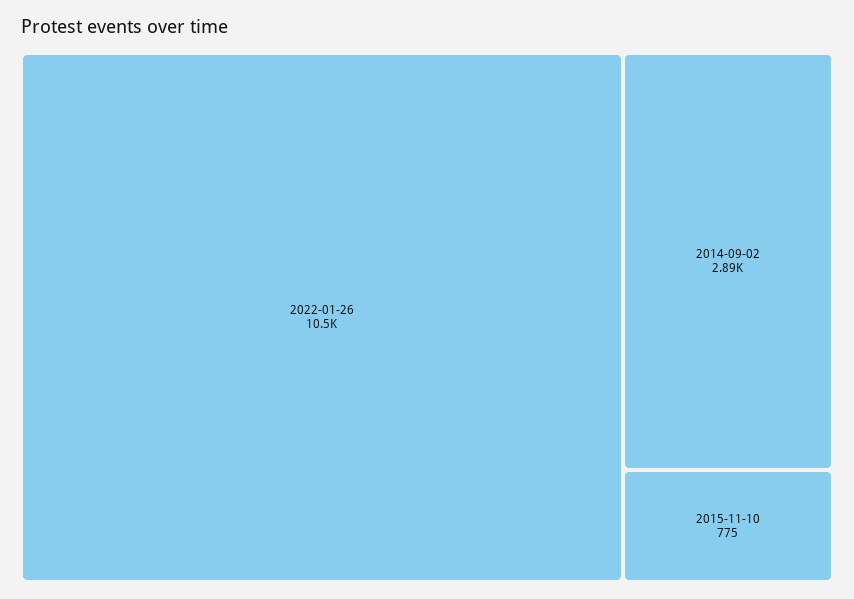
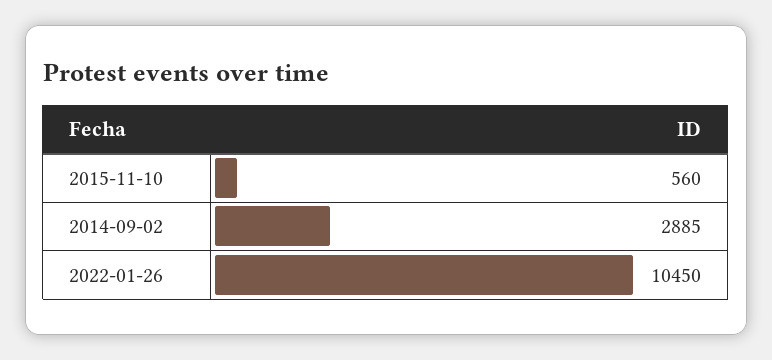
  {
    "2022-01-26": 10450,
    "2014-09-02": 2885,
-   "2015-11-10": 775
+   "2015-11-10": 560
  }

